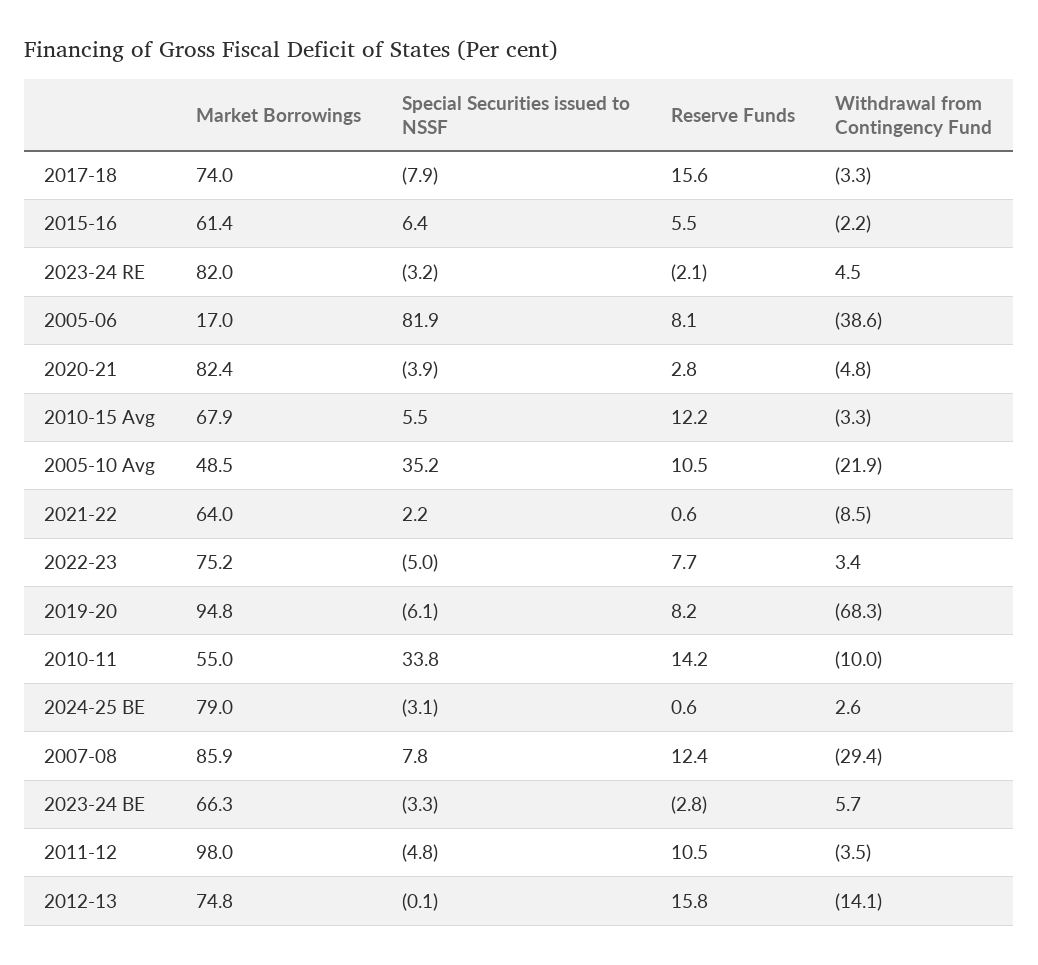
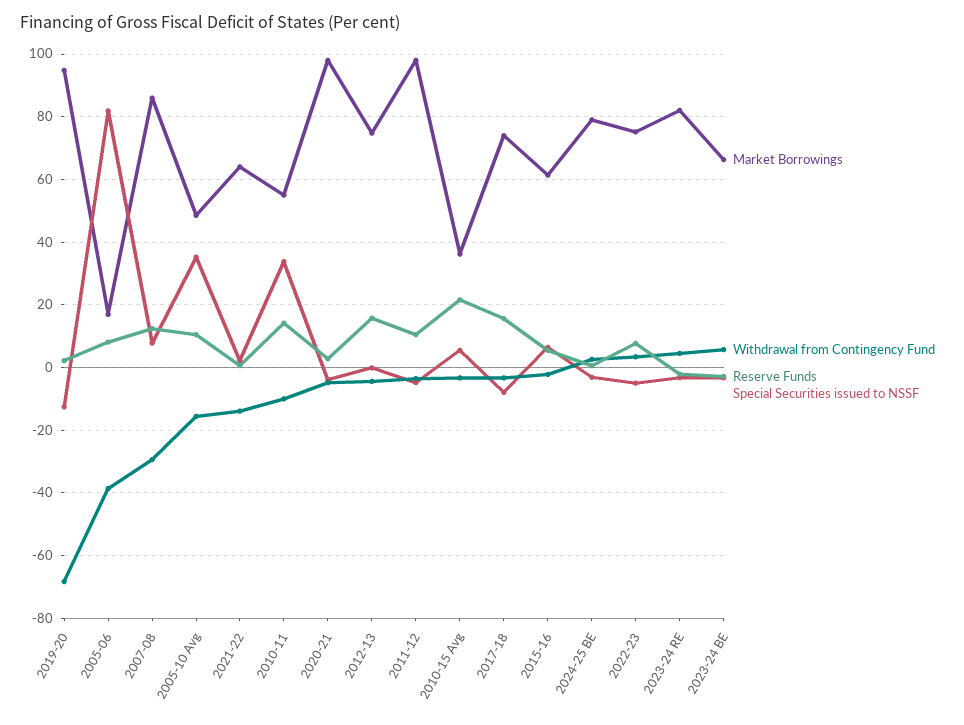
  {
    "Market Borrowings": {
      "2017-18": 74,
      "2015-16": 61.4,
      "2023-24 RE": 82,
      "2005-06": 17,
-     "2020-21": 82.4,
+     "2020-21": 98,
-     "2010-15 Avg": 67.9,
+     "2010-15 Avg": 36,
      "2005-10 Avg": 48.5,
      "2021-22": 64,
      "2022-23": 75.2,
      "2019-20": 94.8,
      "2010-11": 55,
      "2024-25 BE": 79,
      "2007-08": 85.9,
      "2023-24 BE": 66.3,
      "2011-12": 98,
      "2012-13": 74.8
    },
    "Special Securities issued to NSSF": {
      "2017-18": -7.9,
      "2015-16": 6.4,
      "2023-24 RE": -3.2,
      "2005-06": 81.9,
      "2020-21": -3.9,
      "2010-15 Avg": 5.5,
      "2005-10 Avg": 35.2,
      "2021-22": 2.2,
      "2022-23": -5,
-     "2019-20": -6.1,
+     "2019-20": -12,
      "2010-11": 33.8,
      "2024-25 BE": -3.1,
      "2007-08": 7.8,
      "2023-24 BE": -3.3,
      "2011-12": -4.8,
      "2012-13": -0.1
    },
    "Reserve Funds": {
      "2017-18": 15.6,
      "2015-16": 5.5,
      "2023-24 RE": -2.1,
      "2005-06": 8.1,
      "2020-21": 2.8,
-     "2010-15 Avg": 12.2,
+     "2010-15 Avg": 22,
      "2005-10 Avg": 10.5,
      "2021-22": 0.6,
      "2022-23": 7.7,
-     "2019-20": 8.2,
+     "2019-20": 2,
      "2010-11": 14.2,
      "2024-25 BE": 0.6,
      "2007-08": 12.4,
      "2023-24 BE": -2.8,
      "2011-12": 10.5,
      "2012-13": 15.8
    },
    "Withdrawal from Contingency Fund": {
      "2017-18": -3.3,
      "2015-16": -2.2,
      "2023-24 RE": 4.5,
      "2005-06": -38.6,
      "2020-21": -4.8,
      "2010-15 Avg": -3.3,
-     "2005-10 Avg": -21.9,
+     "2005-10 Avg": -16,
-     "2021-22": -8.5,
+     "2021-22": -14,
      "2022-23": 3.4,
      "2019-20": -68.3,
      "2010-11": -10,
      "2024-25 BE": 2.6,
      "2007-08": -29.4,
      "2023-24 BE": 5.7,
      "2011-12": -3.5,
-     "2012-13": -14.1
+     "2012-13": -4
    }
  }

